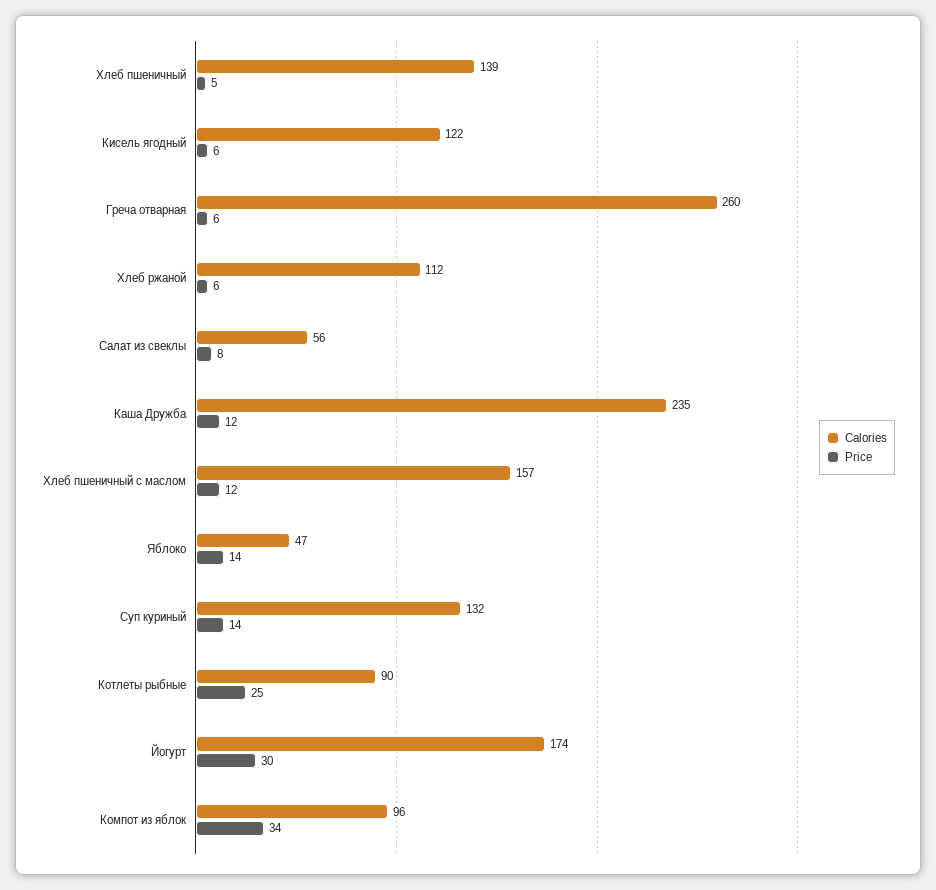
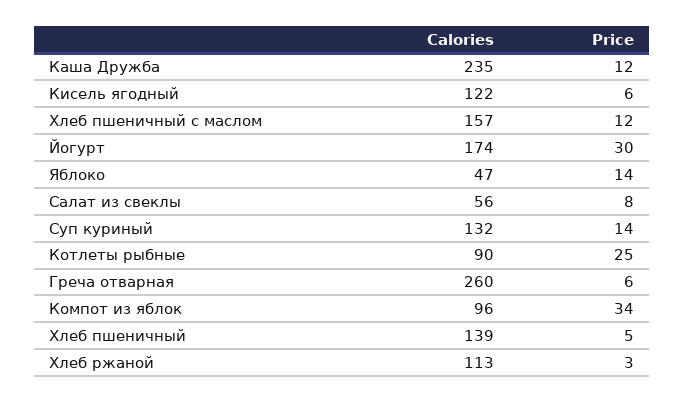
  {
    "Calories": {
      "Хлеб пшеничный": 139,
      "Кисель ягодный": 122,
      "Греча отварная": 260,
-     "Хлеб ржаной": 112,
+     "Хлеб ржаной": 113,
      "Салат из свеклы": 56,
      "Каша Дружба": 235,
      "Хлеб пшеничный с маслом": 157,
      "Яблоко": 47,
      "Суп куриный": 132,
      "Котлеты рыбные": 90,
      "Йогурт": 174,
      "Компот из яблок": 96
    },
    "Price": {
      "Хлеб пшеничный": 5,
      "Кисель ягодный": 6,
      "Греча отварная": 6,
-     "Хлеб ржаной": 6,
+     "Хлеб ржаной": 3,
      "Салат из свеклы": 8,
      "Каша Дружба": 12,
      "Хлеб пшеничный с маслом": 12,
      "Яблоко": 14,
      "Суп куриный": 14,
      "Котлеты рыбные": 25,
      "Йогурт": 30,
      "Компот из яблок": 34
    }
  }

